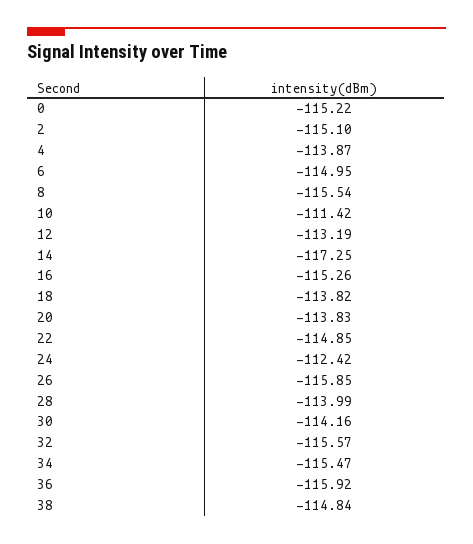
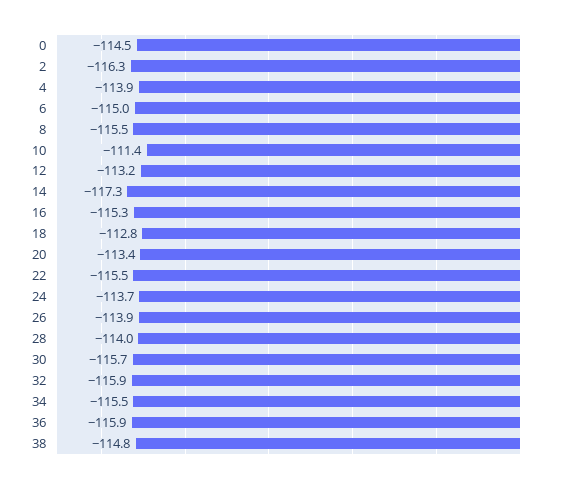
  {
-   "0": -115.22,
+   "0": -114.5,
-   "2": -115.1,
+   "2": -116.3,
    "4": -113.87,
    "6": -114.95,
    "8": -115.54,
    "10": -111.42,
    "12": -113.19,
    "14": -117.25,
    "16": -115.26,
-   "18": -113.82,
+   "18": -112.8,
-   "20": -113.83,
+   "20": -113.4,
-   "22": -114.85,
+   "22": -115.5,
-   "24": -112.42,
+   "24": -113.7,
-   "26": -115.85,
+   "26": -113.9,
    "28": -113.99,
-   "30": -114.16,
+   "30": -115.7,
-   "32": -115.57,
+   "32": -115.9,
    "34": -115.47,
    "36": -115.92,
    "38": -114.84
  }

